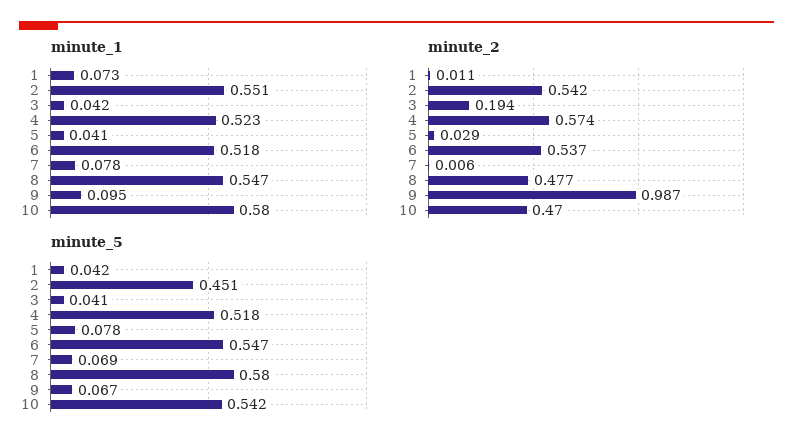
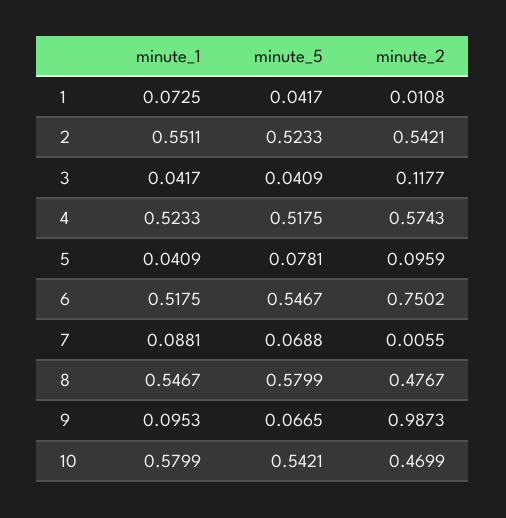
  {
    "minute_1": {
      "1": 0.0725,
      "2": 0.5511,
      "3": 0.0417,
      "4": 0.5233,
      "5": 0.0409,
      "6": 0.5175,
-     "7": 0.078,
+     "7": 0.0881,
      "8": 0.5467,
      "9": 0.0953,
      "10": 0.5799
    },
    "minute_2": {
      "1": 0.0108,
      "2": 0.5421,
-     "3": 0.194,
+     "3": 0.1177,
      "4": 0.5743,
-     "5": 0.029,
+     "5": 0.0959,
-     "6": 0.537,
+     "6": 0.7502,
      "7": 0.0055,
      "8": 0.4767,
      "9": 0.9873,
      "10": 0.4699
    },
    "minute_5": {
      "1": 0.0417,
-     "2": 0.451,
+     "2": 0.5233,
      "3": 0.0409,
      "4": 0.5175,
      "5": 0.0781,
      "6": 0.5467,
      "7": 0.0688,
      "8": 0.5799,
      "9": 0.0665,
      "10": 0.5421
    }
  }

